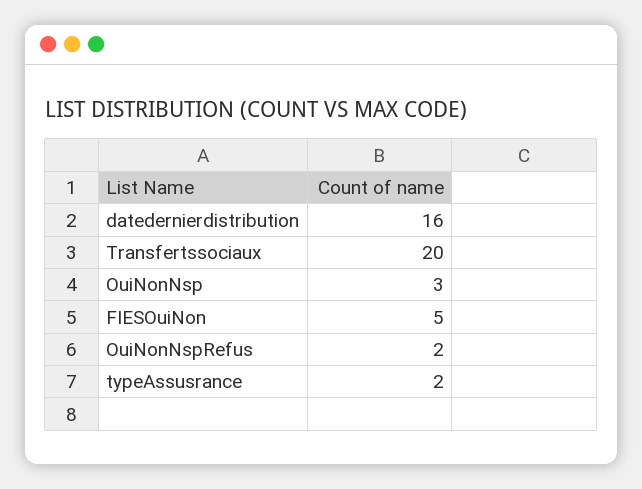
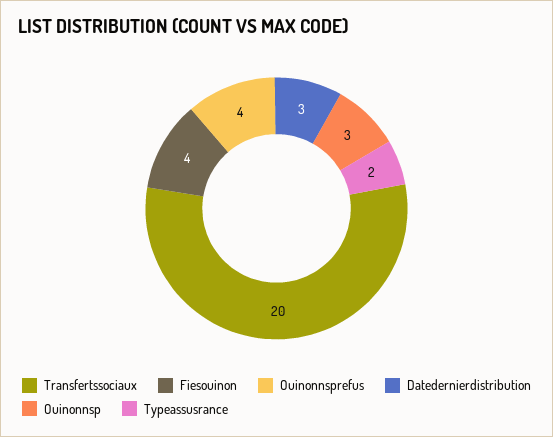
  {
-   "datedernierdistribution": 16,
+   "datedernierdistribution": 3,
    "Transfertssociaux": 20,
    "OuiNonNsp": 3,
-   "FIESOuiNon": 5,
+   "FIESOuiNon": 4,
-   "OuiNonNspRefus": 2,
+   "OuiNonNspRefus": 4,
    "typeAssusrance": 2
  }

